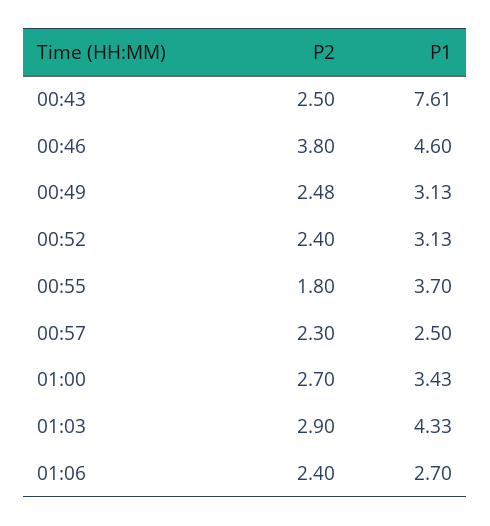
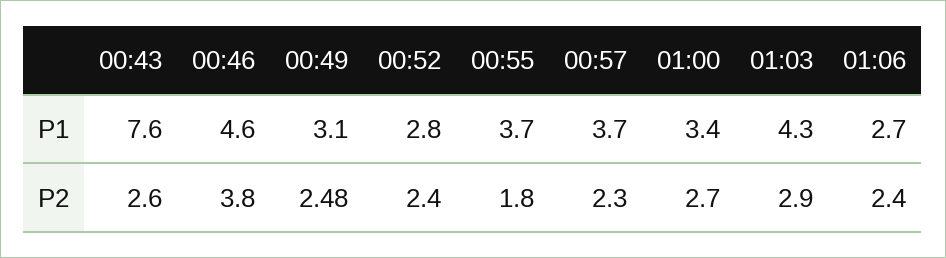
  {
    "P2": {
-     "00:43": 2.5,
+     "00:43": 2.6,
      "00:46": 3.8,
      "00:49": 2.48,
      "00:52": 2.4,
      "00:55": 1.8,
      "00:57": 2.3,
      "01:00": 2.7,
      "01:03": 2.9,
      "01:06": 2.4
    },
    "P1": {
      "00:43": 7.61,
      "00:46": 4.6,
      "00:49": 3.13,
-     "00:52": 3.13,
+     "00:52": 2.8,
      "00:55": 3.7,
-     "00:57": 2.5,
+     "00:57": 3.7,
      "01:00": 3.43,
      "01:03": 4.33,
      "01:06": 2.7
    }
  }

